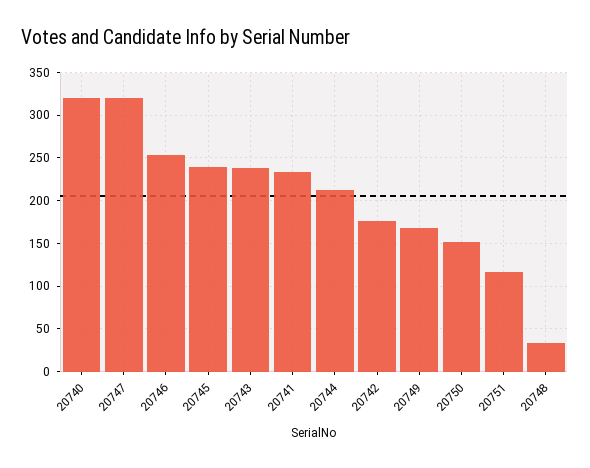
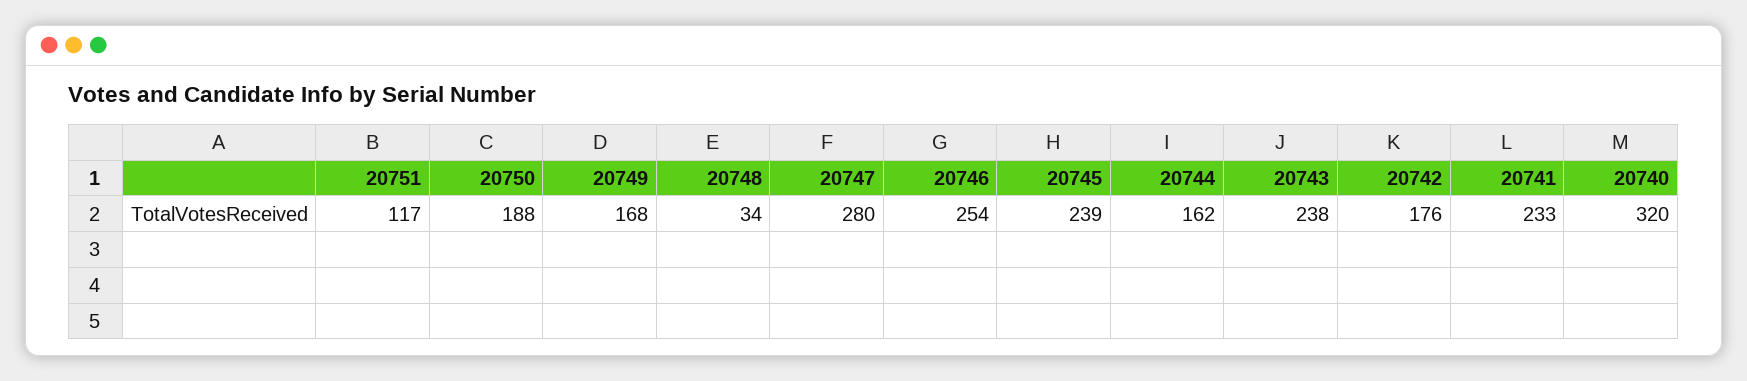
  {
    "20740": 320,
-   "20747": 320,
+   "20747": 280,
    "20746": 254,
    "20745": 239,
    "20743": 238,
    "20741": 233,
-   "20744": 210,
+   "20744": 162,
    "20742": 176,
    "20749": 168,
-   "20750": 150,
+   "20750": 188,
    "20751": 117,
    "20748": 34
  }

